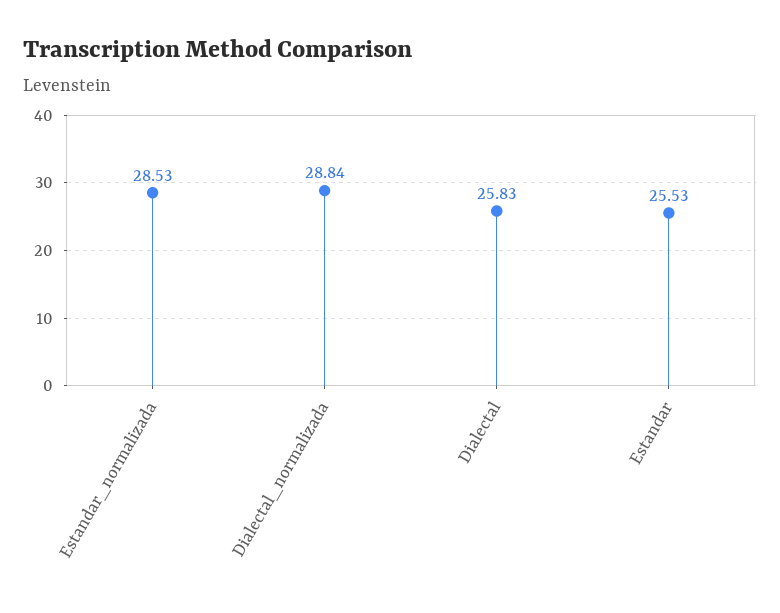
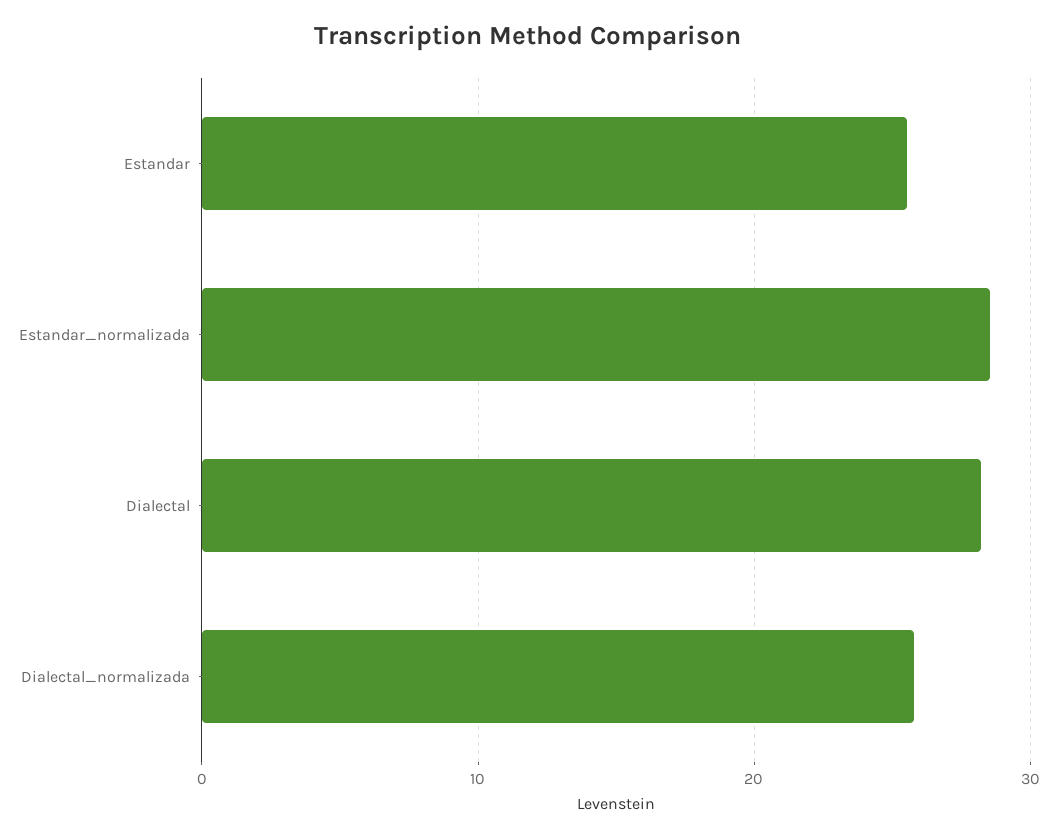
  {
    "Estandar_normalizada": 28.53,
-   "Dialectal_normalizada": 28.84,
+   "Dialectal_normalizada": 26,
-   "Dialectal": 25.83,
+   "Dialectal": 28,
    "Estandar": 25.53
  }

